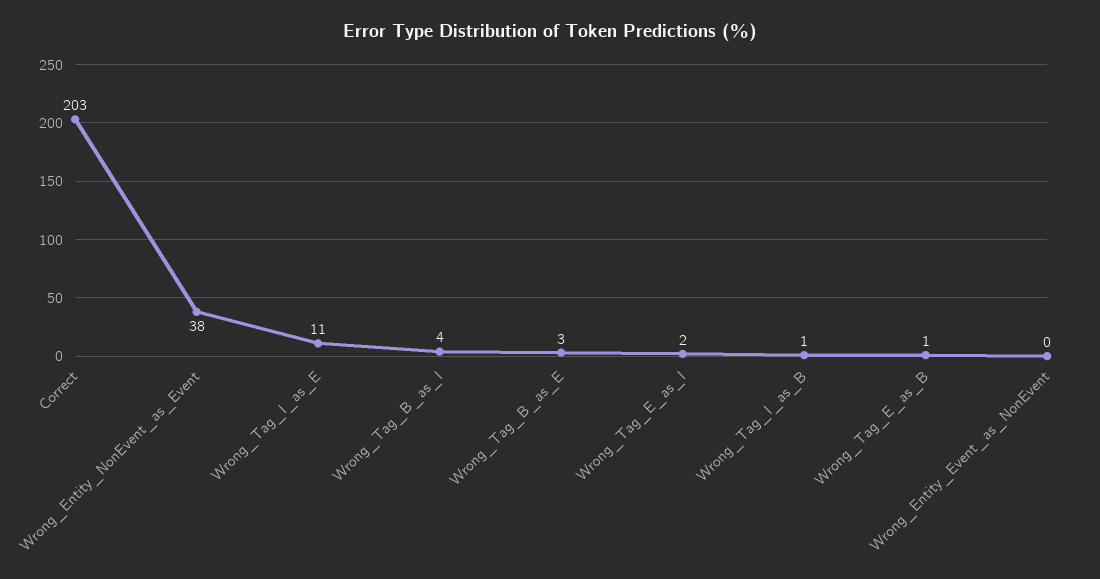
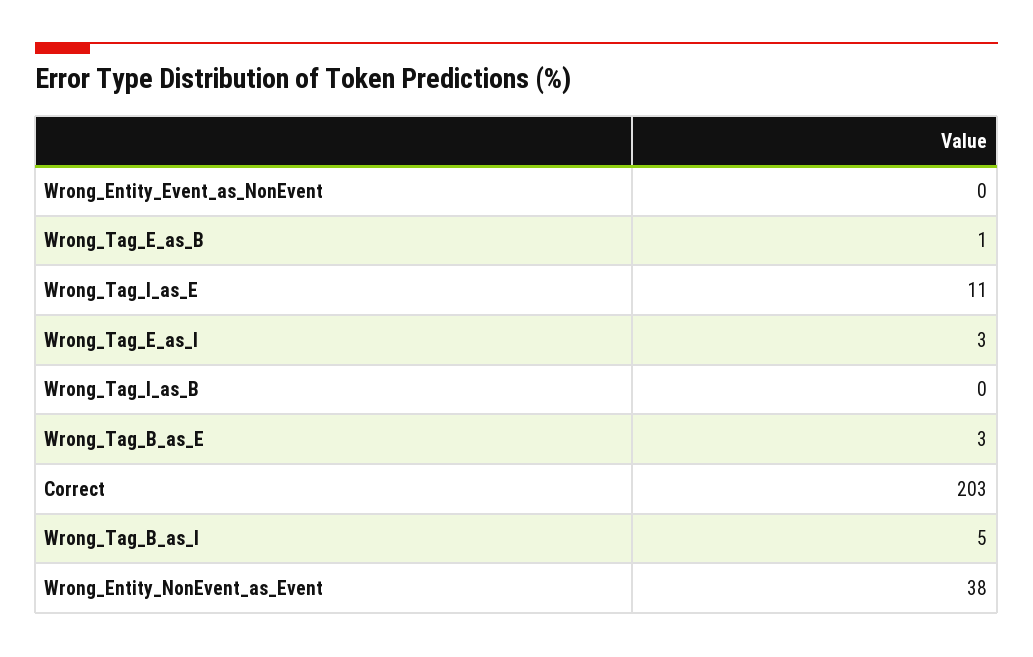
  {
    "Correct": 203,
    "Wrong_Entity_NonEvent_as_Event": 38,
    "Wrong_Tag_I_as_E": 11,
-   "Wrong_Tag_B_as_I": 4,
+   "Wrong_Tag_B_as_I": 5,
    "Wrong_Tag_B_as_E": 3,
-   "Wrong_Tag_E_as_I": 2,
+   "Wrong_Tag_E_as_I": 3,
-   "Wrong_Tag_I_as_B": 1,
+   "Wrong_Tag_I_as_B": 0,
    "Wrong_Tag_E_as_B": 1,
    "Wrong_Entity_Event_as_NonEvent": 0
  }

